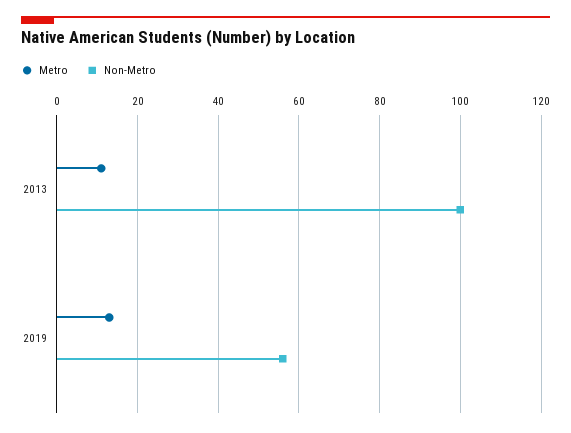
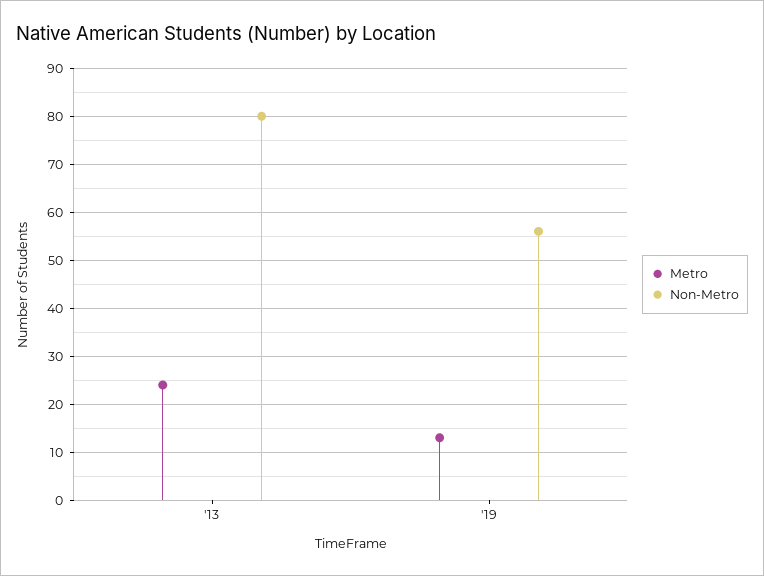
  {
    "Metro": {
-     "2013": 10,
+     "2013": 25,
      "2019": 15
    },
    "Non-Metro": {
-     "2013": 100,
+     "2013": 80,
      "2019": 55
    }
  }

